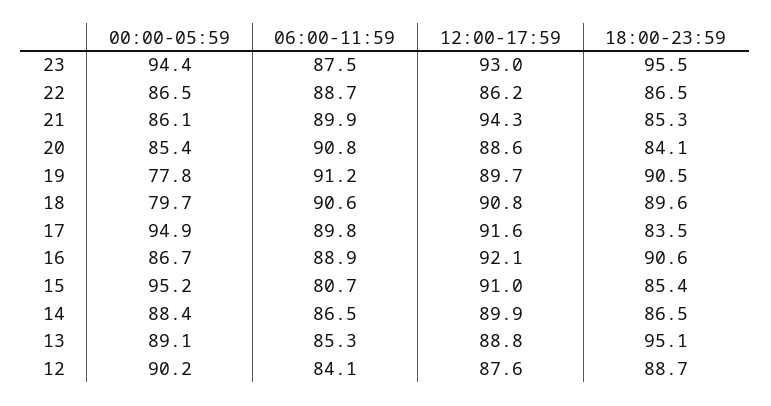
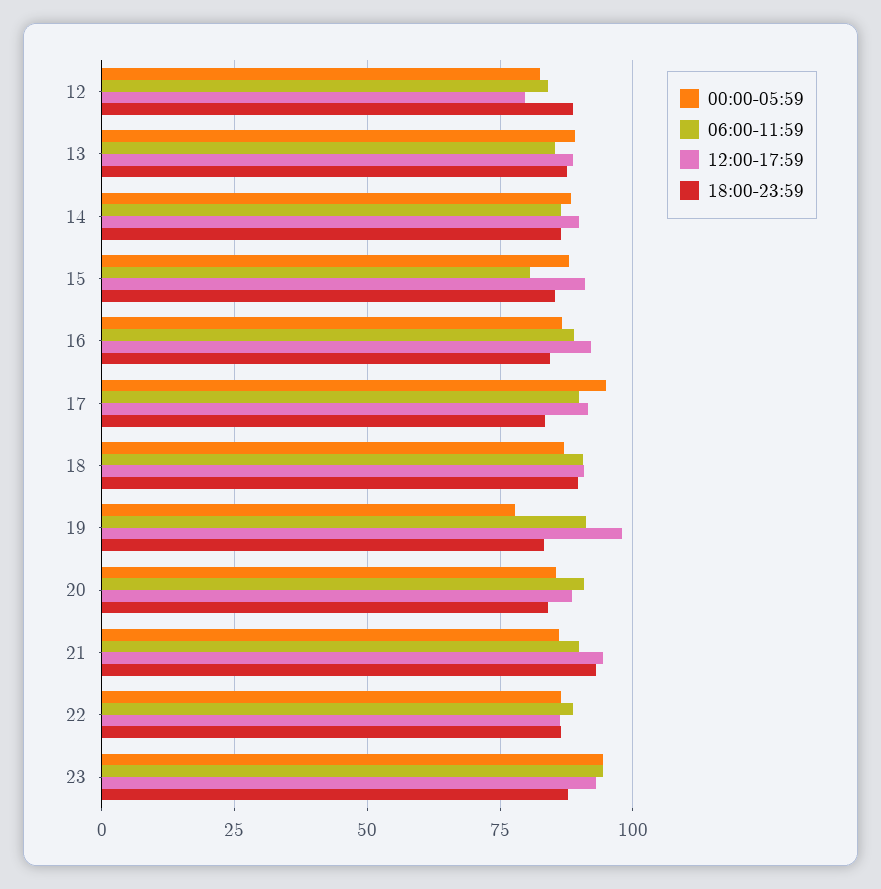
  {
    "00:00-05:59": {
      "23": 94.4,
      "22": 86.5,
      "21": 86.1,
      "20": 85.4,
      "19": 77.8,
-     "18": 79.7,
+     "18": 87.5,
      "17": 94.9,
      "16": 86.7,
-     "15": 95.2,
+     "15": 87.5,
      "14": 88.4,
      "13": 89.1,
-     "12": 90.2
+     "12": 82.5
    },
    "06:00-11:59": {
-     "23": 87.5,
+     "23": 95,
      "22": 88.7,
      "21": 89.9,
      "20": 90.8,
      "19": 91.2,
      "18": 90.6,
      "17": 89.8,
      "16": 88.9,
      "15": 80.7,
      "14": 86.5,
      "13": 85.3,
      "12": 84.1
    },
    "12:00-17:59": {
      "23": 93,
      "22": 86.2,
      "21": 94.3,
      "20": 88.6,
-     "19": 89.7,
+     "19": 97.5,
      "18": 90.8,
      "17": 91.6,
      "16": 92.1,
      "15": 91,
      "14": 89.9,
      "13": 88.8,
-     "12": 87.6
+     "12": 80
    },
    "18:00-23:59": {
-     "23": 95.5,
+     "23": 87.5,
      "22": 86.5,
-     "21": 85.3,
+     "21": 92.5,
      "20": 84.1,
-     "19": 90.5,
+     "19": 82.5,
      "18": 89.6,
      "17": 83.5,
-     "16": 90.6,
+     "16": 85,
      "15": 85.4,
      "14": 86.5,
-     "13": 95.1,
+     "13": 87.5,
      "12": 88.7
    }
  }

